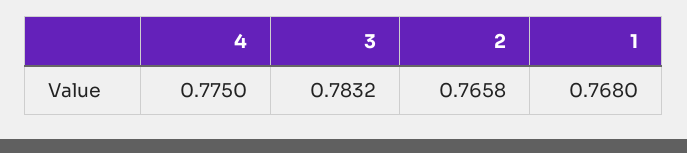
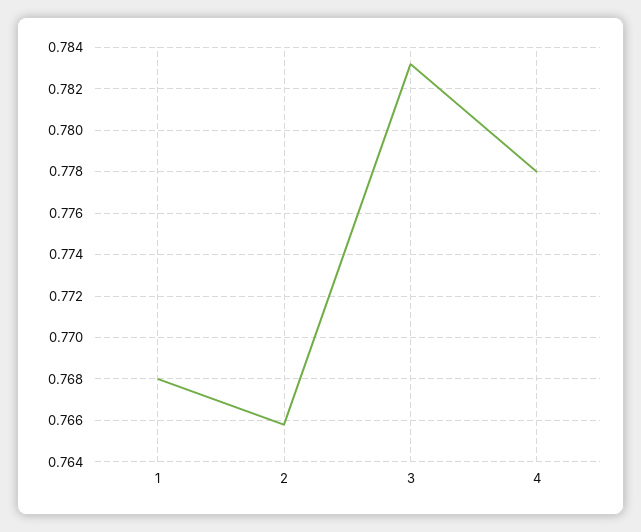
  {
-   "4": 0.775,
+   "4": 0.778,
    "3": 0.7832,
    "2": 0.7658,
    "1": 0.768
  }

